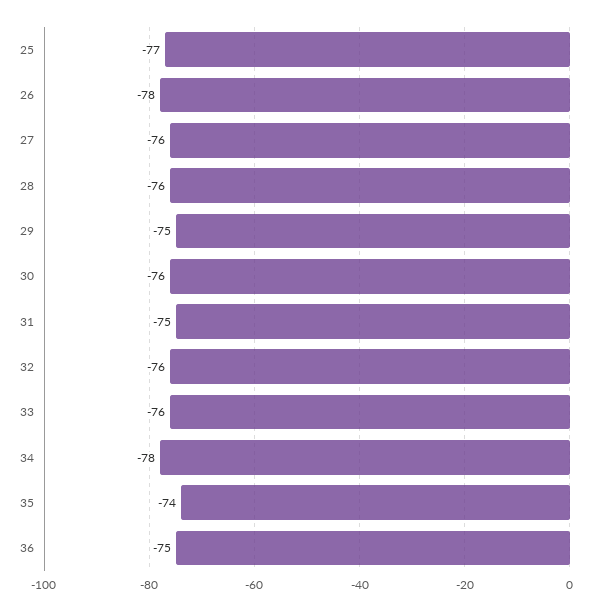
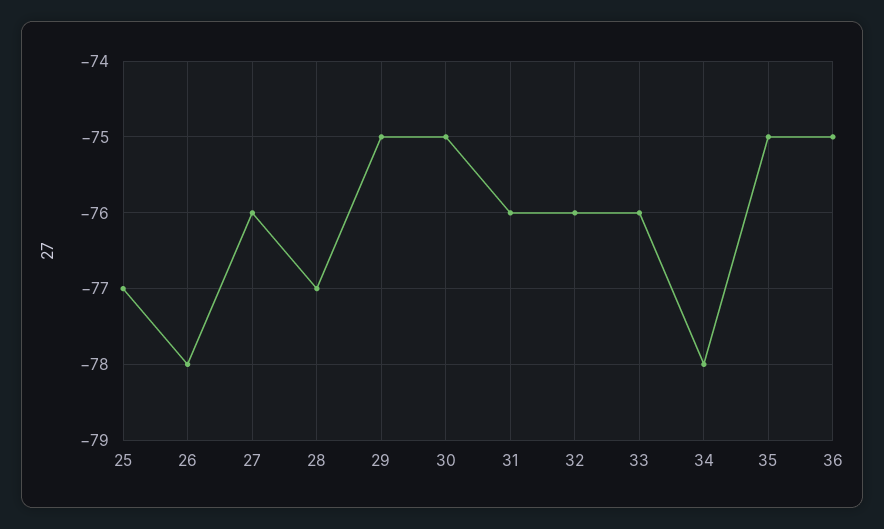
  {
    "25": -77,
    "26": -78,
    "27": -76,
-   "28": -76,
+   "28": -77,
    "29": -75,
-   "30": -76,
+   "30": -75,
-   "31": -75,
+   "31": -76,
    "32": -76,
    "33": -76,
    "34": -78,
-   "35": -74,
+   "35": -75,
    "36": -75
  }

